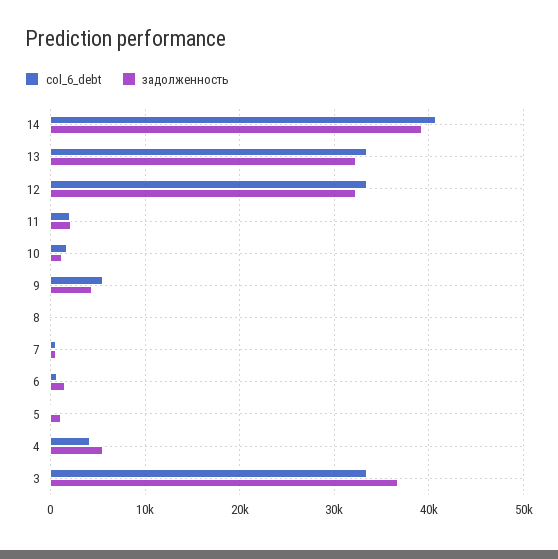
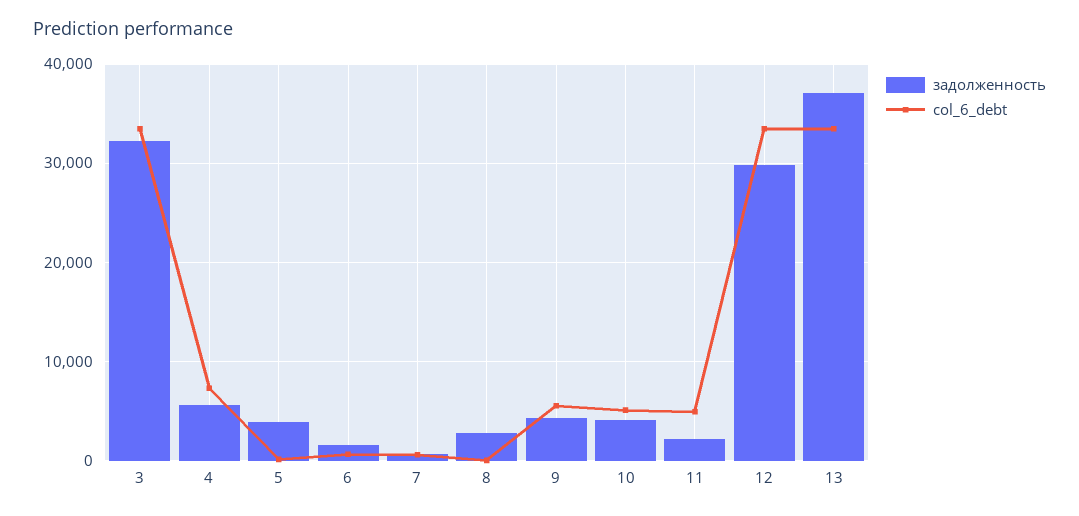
  {
    "col_6_debt": {
-     "14": 41000,
      "13": 33000,
      "12": 33000,
-     "11": 2000,
+     "11": 5000,
-     "10": 2000,
+     "10": 5000,
      "9": 6000,
      "8": 0,
      "7": 1000,
      "6": 1000,
      "5": 0,
-     "4": 4000,
+     "4": 7000,
      "3": 33000
    },
    "задолженность": {
-     "14": 39000,
-     "13": 32000,
+     "13": 37000,
-     "12": 32000,
+     "12": 30000,
      "11": 2000,
-     "10": 1000,
+     "10": 4000,
      "9": 4000,
-     "8": 0,
+     "8": 3000,
      "7": 1000,
      "6": 2000,
-     "5": 1000,
+     "5": 4000,
      "4": 6000,
-     "3": 37000
+     "3": 32000
    }
  }

